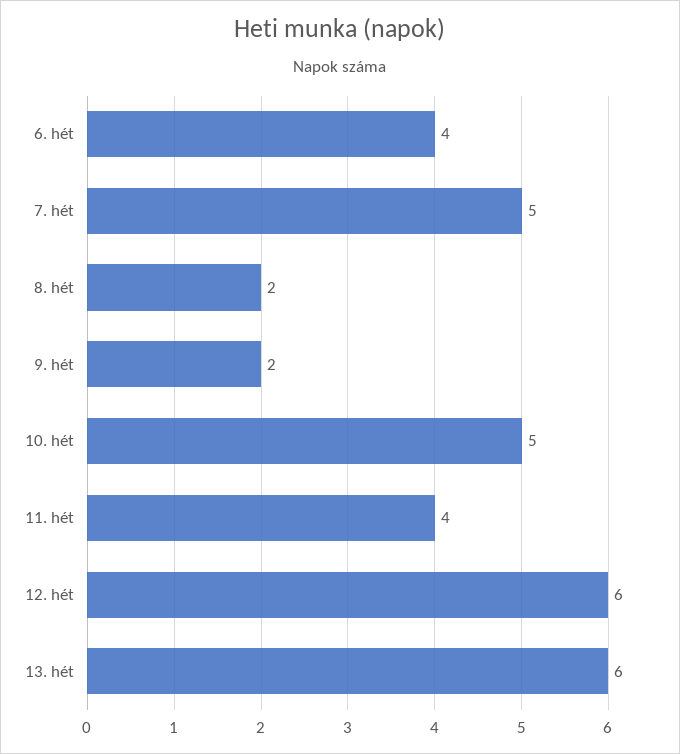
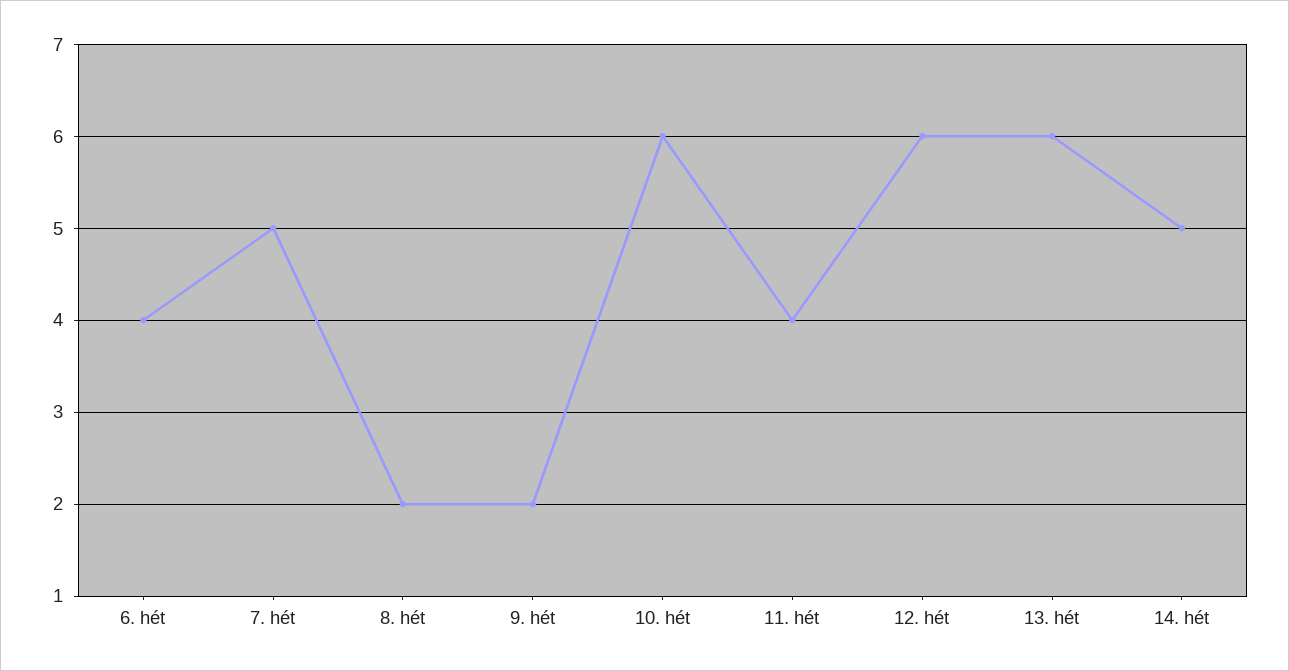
  {
    "6. hét": 4,
    "7. hét": 5,
    "8. hét": 2,
    "9. hét": 2,
-   "10. hét": 5,
+   "10. hét": 6,
    "11. hét": 4,
    "12. hét": 6,
-   "13. hét": 6
+   "13. hét": 6,
+   "14. hét": 5
  }

